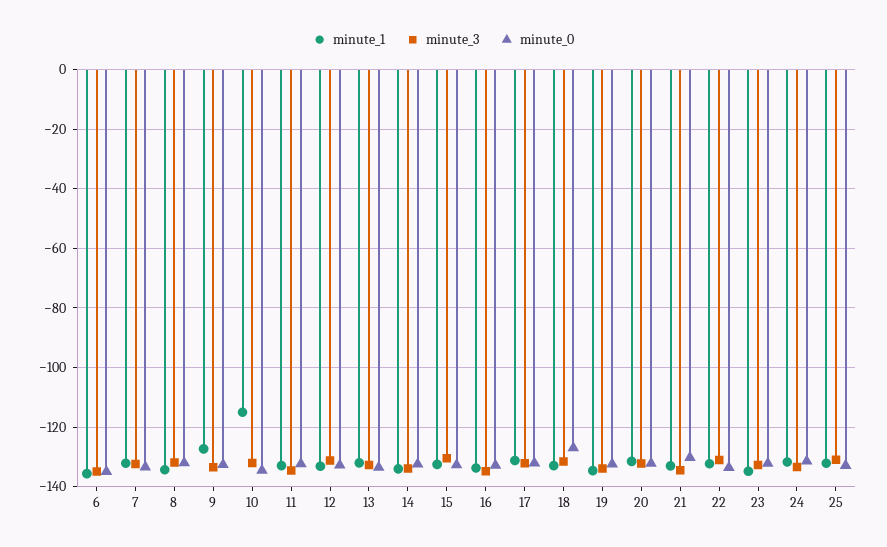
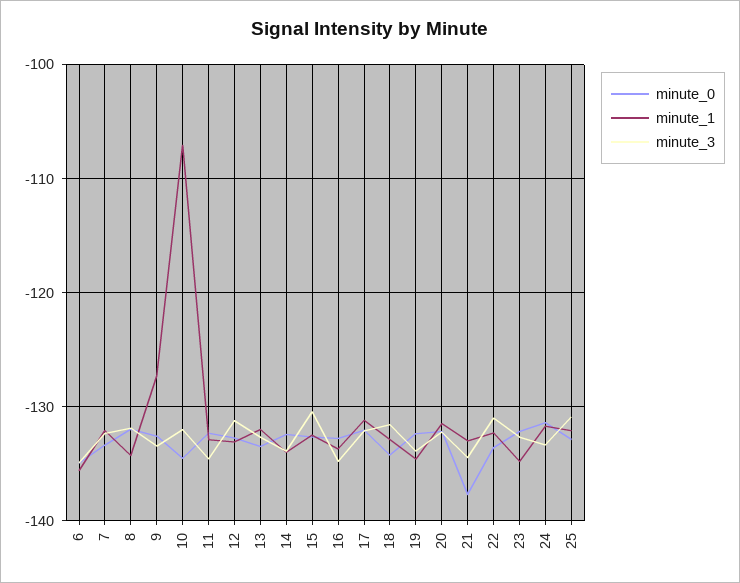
  {
    "minute_1": {
      "6": -136,
      "7": -132,
      "8": -134,
      "9": -127,
-     "10": -115,
+     "10": -107,
      "11": -133,
      "12": -133,
      "13": -132,
      "14": -134,
      "15": -133,
      "16": -134,
      "17": -131,
      "18": -133,
      "19": -135,
      "20": -132,
      "21": -133,
      "22": -132,
      "23": -135,
      "24": -132,
      "25": -132
    },
    "minute_3": {
      "6": -135,
      "7": -132,
      "8": -132,
      "9": -133,
      "10": -132,
      "11": -135,
      "12": -131,
      "13": -133,
      "14": -134,
      "15": -130,
      "16": -135,
      "17": -132,
      "18": -132,
      "19": -134,
      "20": -132,
      "21": -134,
      "22": -131,
      "23": -133,
      "24": -133,
      "25": -131
    },
    "minute_0": {
      "6": -135,
      "7": -133,
      "8": -132,
      "9": -133,
      "10": -135,
      "11": -132,
      "12": -133,
      "13": -133,
      "14": -132,
      "15": -133,
      "16": -133,
      "17": -132,
-     "18": -127.5,
+     "18": -134,
      "19": -132,
      "20": -132,
-     "21": -130,
+     "21": -138,
      "22": -134,
      "23": -132,
      "24": -131,
      "25": -133
    }
  }

